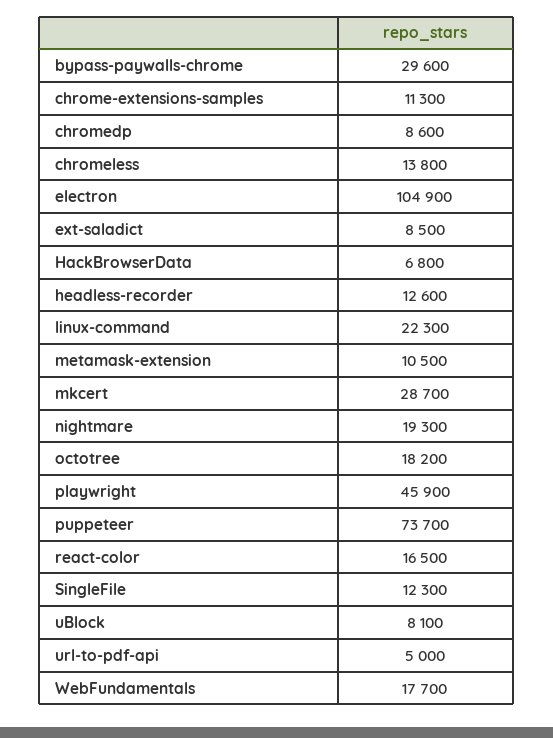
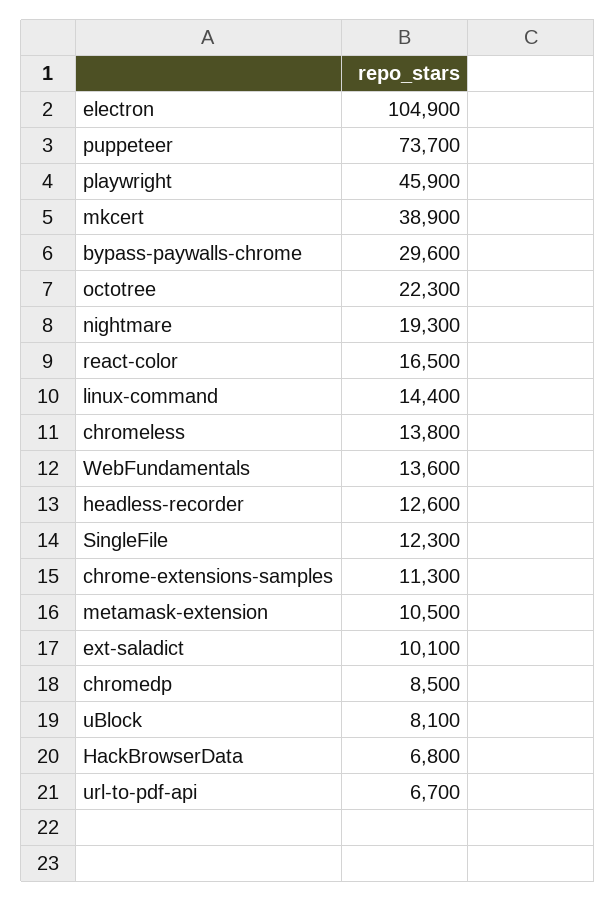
  {
    "bypass-paywalls-chrome": 29600,
    "chrome-extensions-samples": 11300,
-   "chromedp": 8600,
+   "chromedp": 8500,
    "chromeless": 13800,
    "electron": 104900,
-   "ext-saladict": 8500,
+   "ext-saladict": 10100,
    "HackBrowserData": 6800,
    "headless-recorder": 12600,
-   "linux-command": 22300,
+   "linux-command": 14400,
    "metamask-extension": 10500,
-   "mkcert": 28700,
+   "mkcert": 38900,
    "nightmare": 19300,
-   "octotree": 18200,
+   "octotree": 22300,
    "playwright": 45900,
    "puppeteer": 73700,
    "react-color": 16500,
    "SingleFile": 12300,
    "uBlock": 8100,
-   "url-to-pdf-api": 5000,
+   "url-to-pdf-api": 6700,
-   "WebFundamentals": 17700
+   "WebFundamentals": 13600
  }

